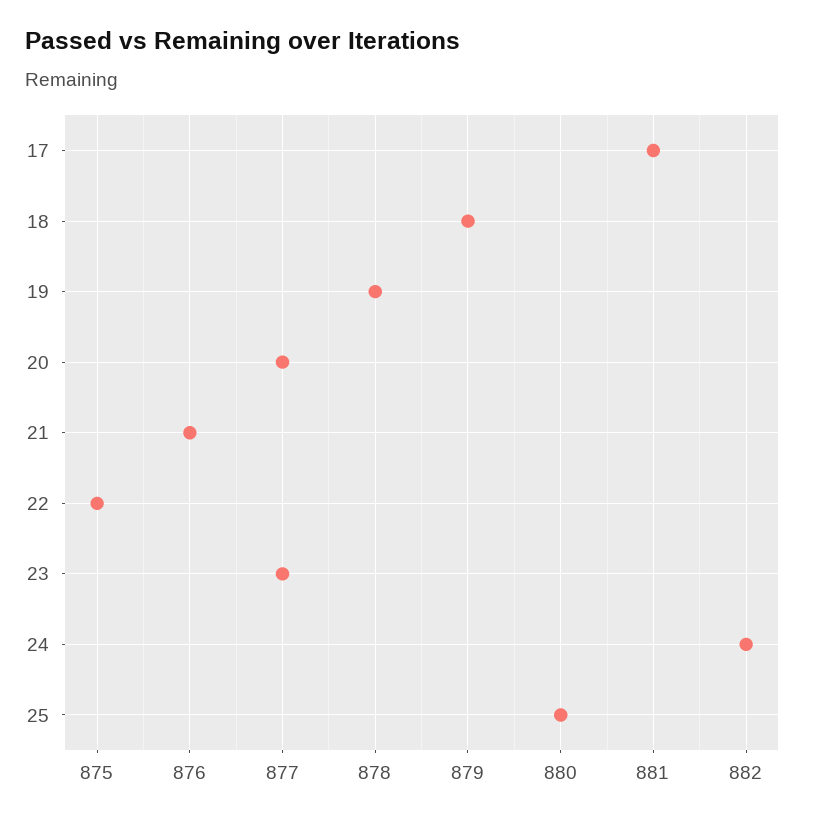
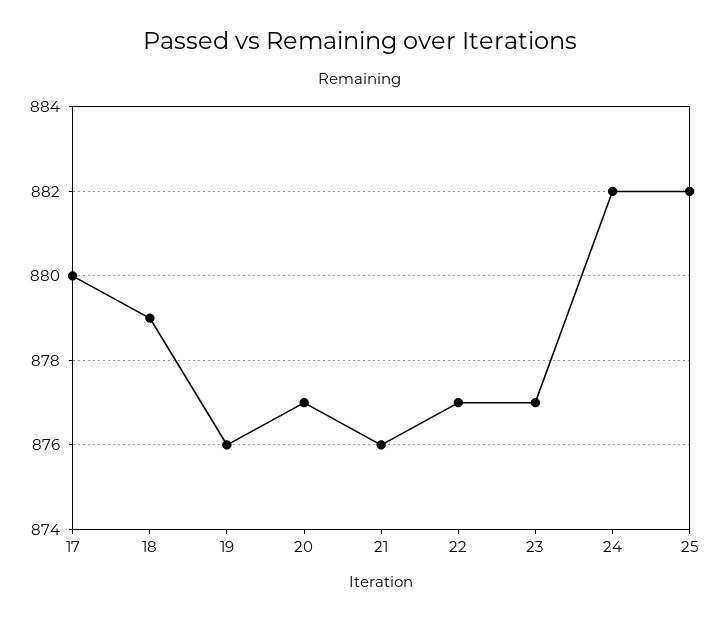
  {
-   "17": 881,
+   "17": 880,
    "18": 879,
-   "19": 878,
+   "19": 876,
    "20": 877,
    "21": 876,
-   "22": 875,
+   "22": 877,
    "23": 877,
    "24": 882,
-   "25": 880
+   "25": 882
  }

